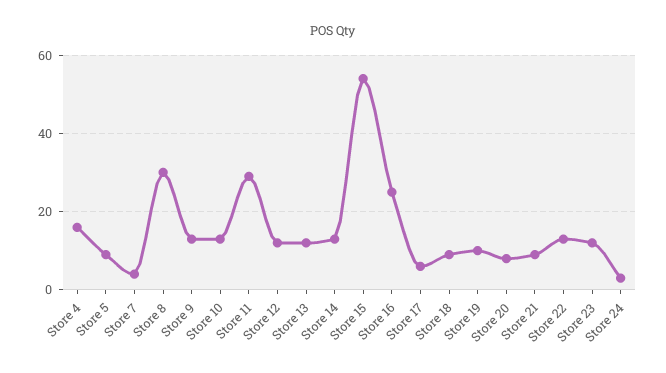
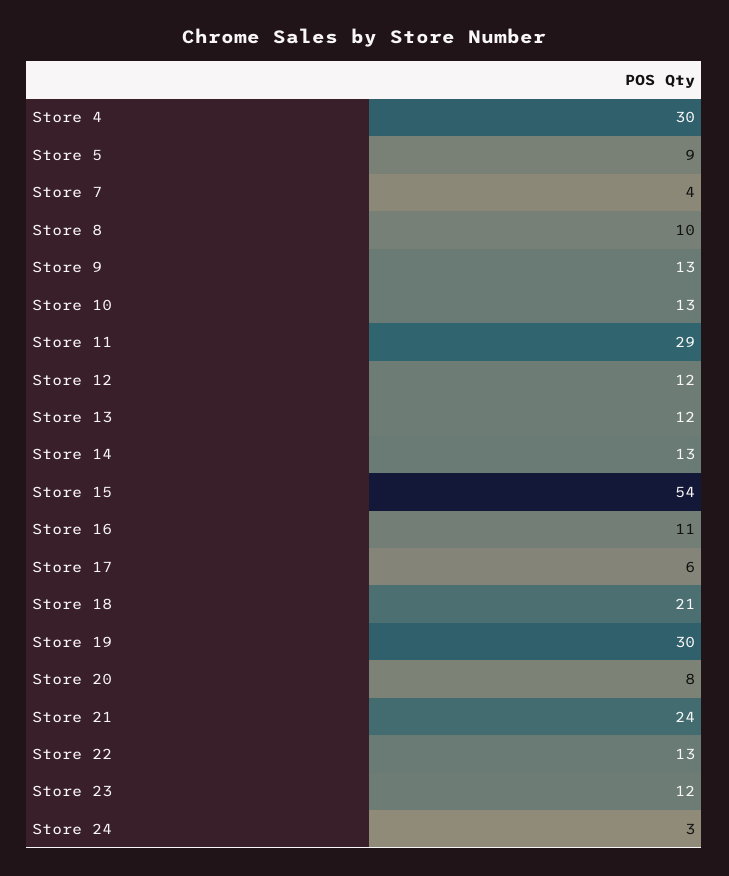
  {
-   "Store 4": 15,
+   "Store 4": 30,
    "Store 5": 9,
    "Store 7": 4,
-   "Store 8": 30,
+   "Store 8": 10,
    "Store 9": 13,
    "Store 10": 13,
    "Store 11": 29,
    "Store 12": 12,
    "Store 13": 12,
    "Store 14": 13,
    "Store 15": 54,
-   "Store 16": 25,
+   "Store 16": 11,
    "Store 17": 6,
-   "Store 18": 10,
+   "Store 18": 21,
-   "Store 19": 10,
+   "Store 19": 30,
    "Store 20": 8,
-   "Store 21": 10,
+   "Store 21": 24,
    "Store 22": 13,
    "Store 23": 12,
    "Store 24": 3
  }

